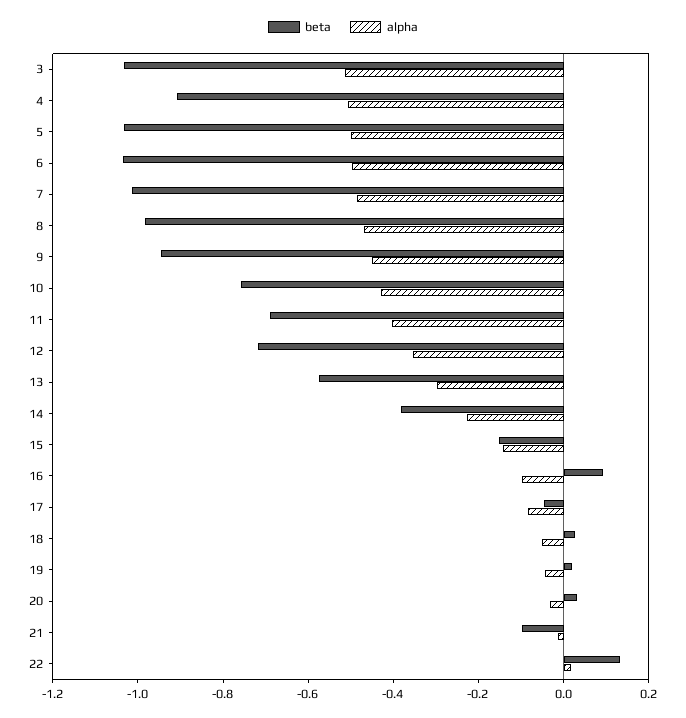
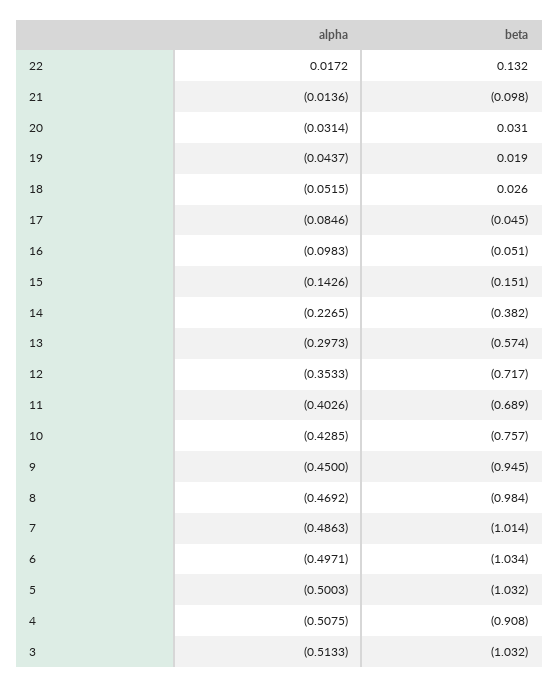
  {
    "beta": {
      "3": -1.032,
      "4": -0.908,
      "5": -1.032,
      "6": -1.034,
      "7": -1.014,
      "8": -0.984,
      "9": -0.945,
      "10": -0.757,
      "11": -0.689,
      "12": -0.717,
      "13": -0.574,
      "14": -0.382,
      "15": -0.151,
-     "16": 0.1,
+     "16": -0.051,
      "17": -0.045,
      "18": 0.026,
      "19": 0.019,
      "20": 0.031,
      "21": -0.098,
      "22": 0.132
    },
    "alpha": {
      "3": -0.5133,
      "4": -0.5075,
      "5": -0.5003,
      "6": -0.4971,
      "7": -0.4863,
      "8": -0.4692,
      "9": -0.45,
      "10": -0.4285,
      "11": -0.4026,
      "12": -0.3533,
      "13": -0.2973,
      "14": -0.2265,
      "15": -0.1426,
      "16": -0.0983,
      "17": -0.0846,
      "18": -0.0515,
      "19": -0.0437,
      "20": -0.0314,
      "21": -0.0136,
      "22": 0.0172
    }
  }

